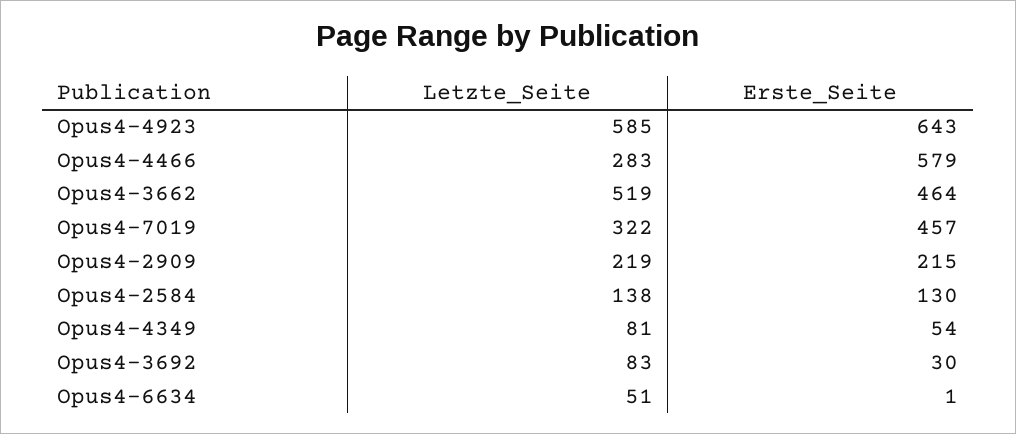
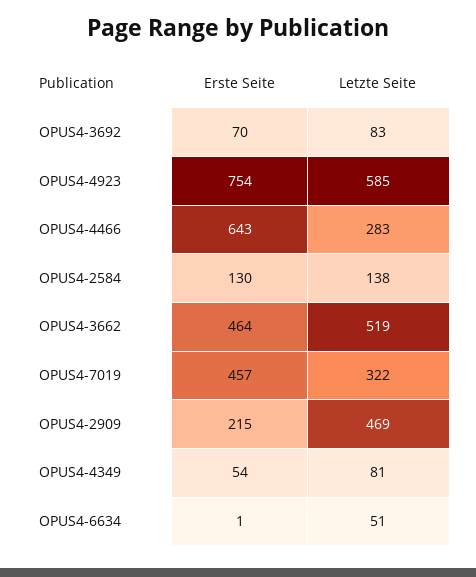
  {
    "Letzte_Seite": {
      "Opus4-4923": 585,
      "Opus4-4466": 283,
      "Opus4-3662": 519,
      "Opus4-7019": 322,
-     "Opus4-2909": 219,
+     "Opus4-2909": 469,
      "Opus4-2584": 138,
      "Opus4-4349": 81,
      "Opus4-3692": 83,
      "Opus4-6634": 51
    },
    "Erste_Seite": {
-     "Opus4-4923": 643,
+     "Opus4-4923": 754,
-     "Opus4-4466": 579,
+     "Opus4-4466": 643,
      "Opus4-3662": 464,
      "Opus4-7019": 457,
      "Opus4-2909": 215,
      "Opus4-2584": 130,
      "Opus4-4349": 54,
-     "Opus4-3692": 30,
+     "Opus4-3692": 70,
      "Opus4-6634": 1
    }
  }

